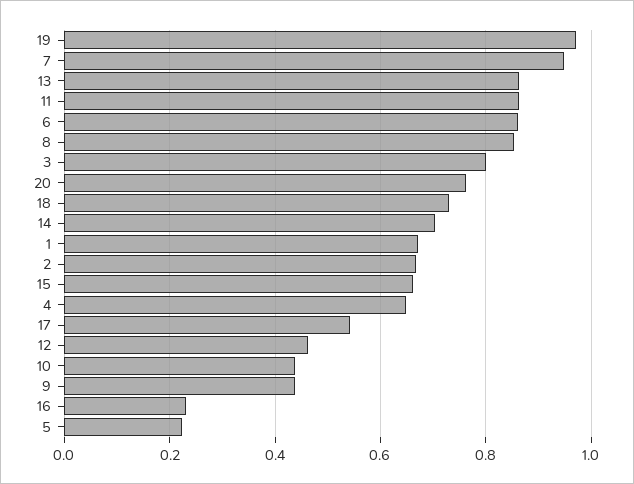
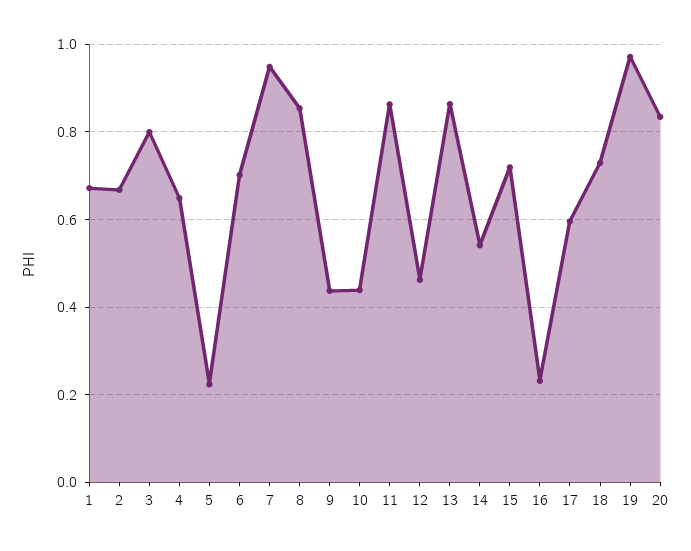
  {
    "19": 0.98,
    "7": 0.94,
    "13": 0.86,
    "11": 0.86,
-   "6": 0.86,
+   "6": 0.7,
    "8": 0.86,
    "3": 0.8,
-   "20": 0.76,
+   "20": 0.84,
    "18": 0.72,
-   "14": 0.7,
+   "14": 0.54,
    "1": 0.68,
    "2": 0.66,
-   "15": 0.66,
+   "15": 0.72,
    "4": 0.64,
-   "17": 0.54,
+   "17": 0.6,
    "12": 0.46,
    "10": 0.44,
    "9": 0.44,
    "16": 0.24,
    "5": 0.22
  }

